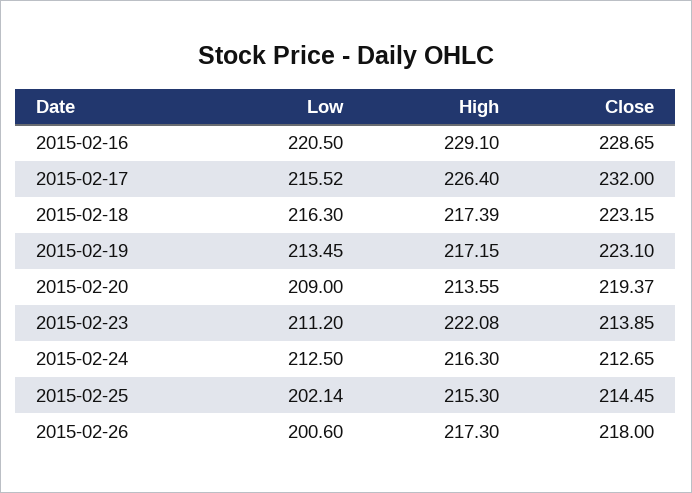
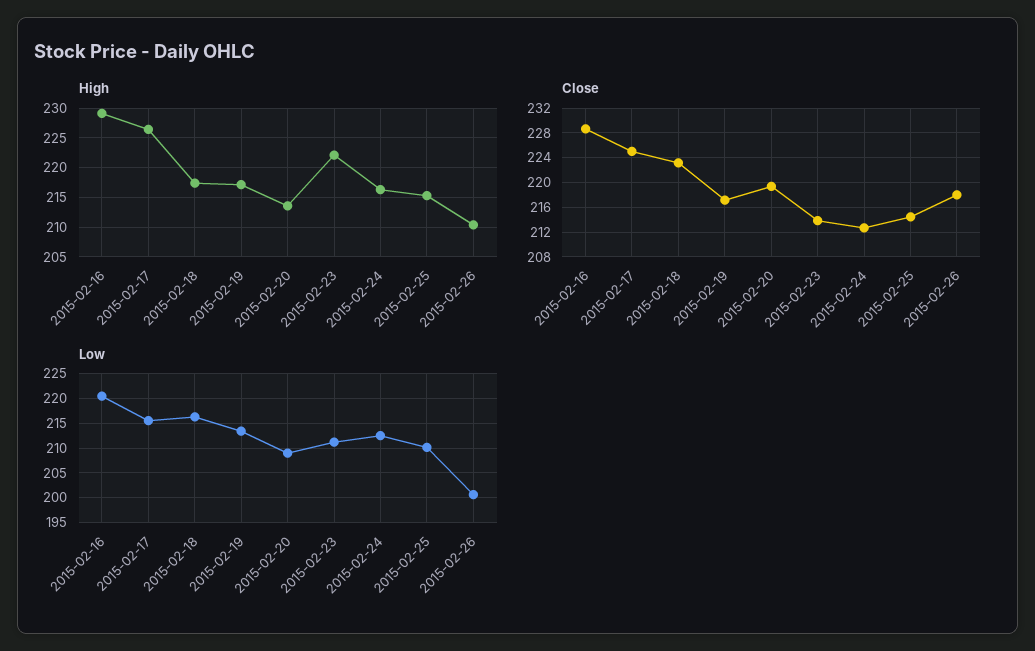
  {
    "Low": {
      "2015-02-16": 220.5,
      "2015-02-17": 215.52,
      "2015-02-18": 216.3,
      "2015-02-19": 213.45,
      "2015-02-20": 209,
      "2015-02-23": 211.2,
      "2015-02-24": 212.5,
-     "2015-02-25": 202.14,
+     "2015-02-25": 210,
      "2015-02-26": 200.6
    },
    "High": {
      "2015-02-16": 229.1,
      "2015-02-17": 226.4,
      "2015-02-18": 217.39,
      "2015-02-19": 217.15,
      "2015-02-20": 213.55,
      "2015-02-23": 222.08,
      "2015-02-24": 216.3,
      "2015-02-25": 215.3,
-     "2015-02-26": 217.3
+     "2015-02-26": 210
    },
    "Close": {
      "2015-02-16": 228.65,
-     "2015-02-17": 232,
+     "2015-02-17": 225,
      "2015-02-18": 223.15,
-     "2015-02-19": 223.1,
+     "2015-02-19": 217,
      "2015-02-20": 219.37,
      "2015-02-23": 213.85,
      "2015-02-24": 212.65,
      "2015-02-25": 214.45,
      "2015-02-26": 218
    }
  }

